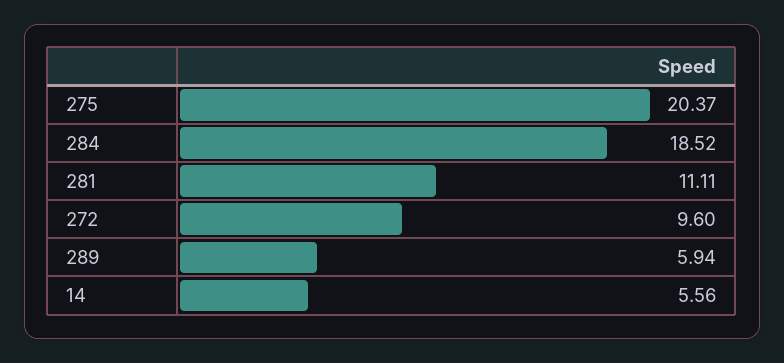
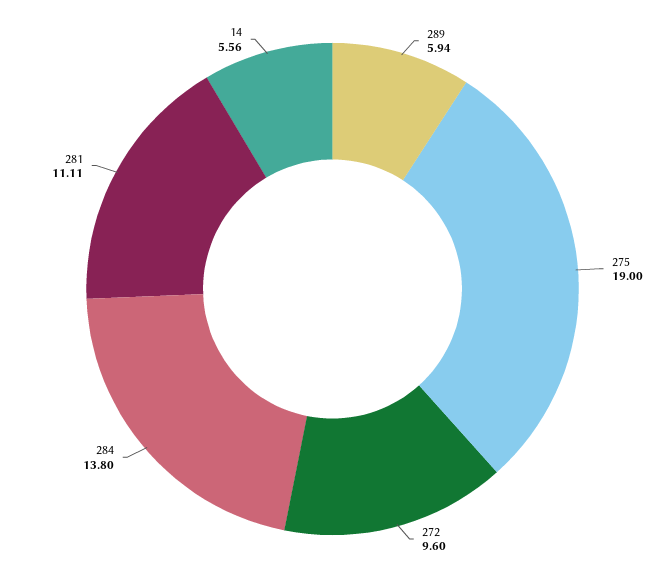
  {
-   "275": 20.37,
+   "275": 19,
-   "284": 18.52,
+   "284": 13.8,
    "281": 11.11,
    "272": 9.6,
    "289": 5.94,
    "14": 5.56
  }

